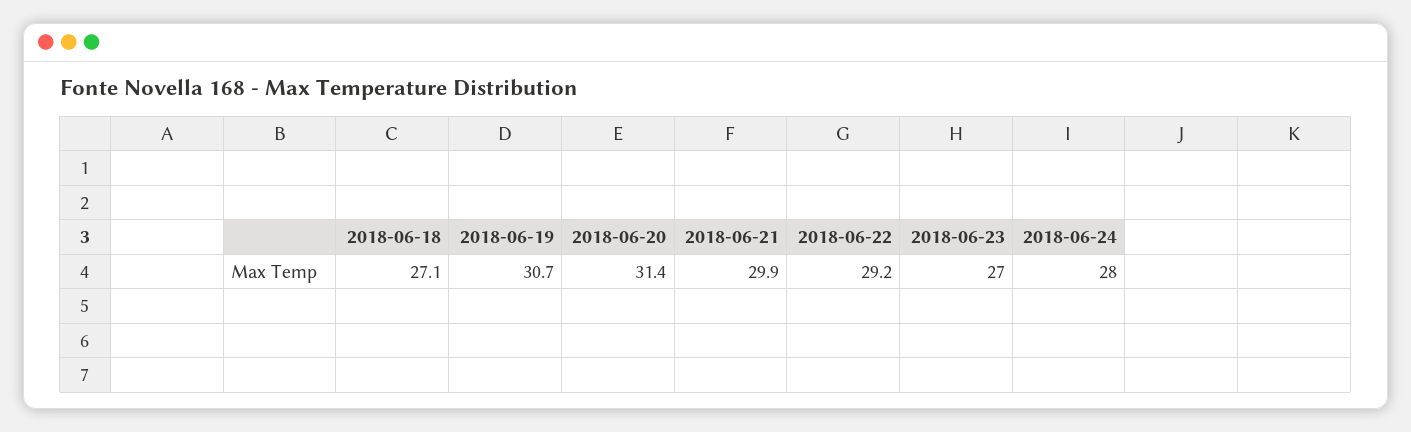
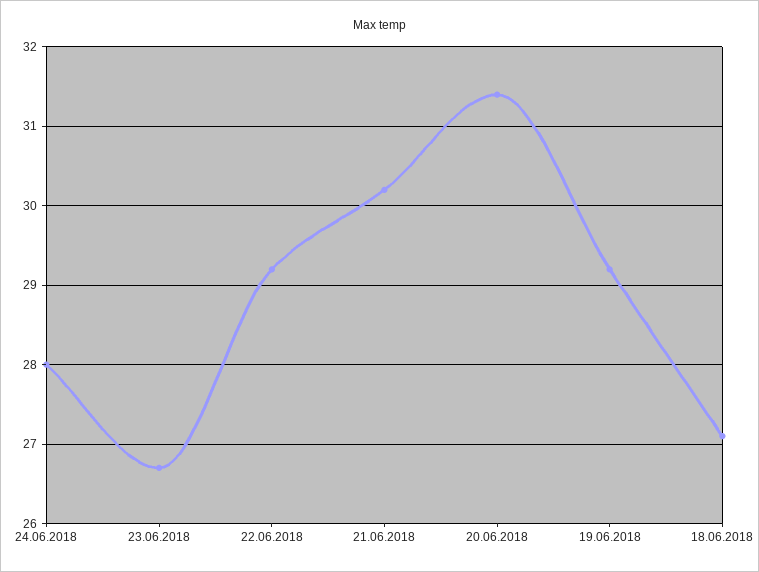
  {
    "2018-06-18": 27.1,
-   "2018-06-19": 30.7,
+   "2018-06-19": 29.2,
    "2018-06-20": 31.4,
-   "2018-06-21": 29.9,
+   "2018-06-21": 30.2,
    "2018-06-22": 29.2,
-   "2018-06-23": 27,
+   "2018-06-23": 26.7,
    "2018-06-24": 28
  }

